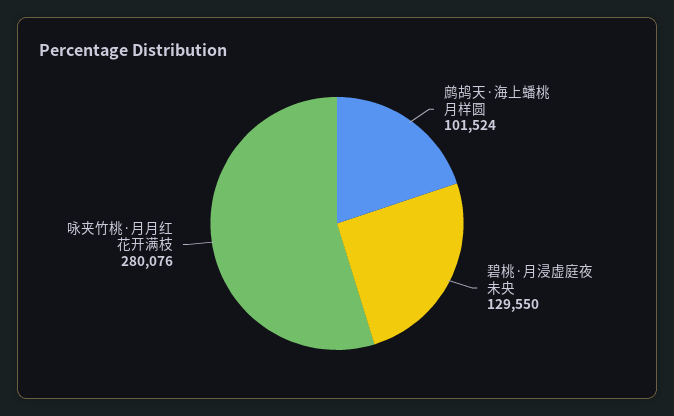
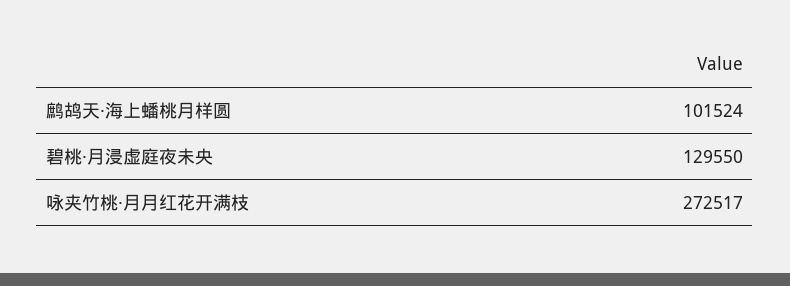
  {
    "鹧鸪天·海上蟠桃月样圆": 101524,
    "碧桃·月浸虚庭夜未央": 129550,
-   "咏夹竹桃·月月红花开满枝": 280076
+   "咏夹竹桃·月月红花开满枝": 272517
  }

